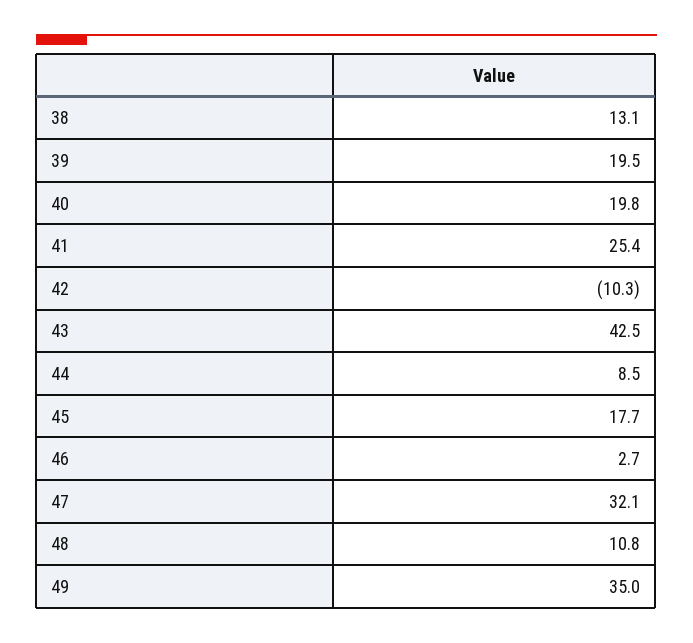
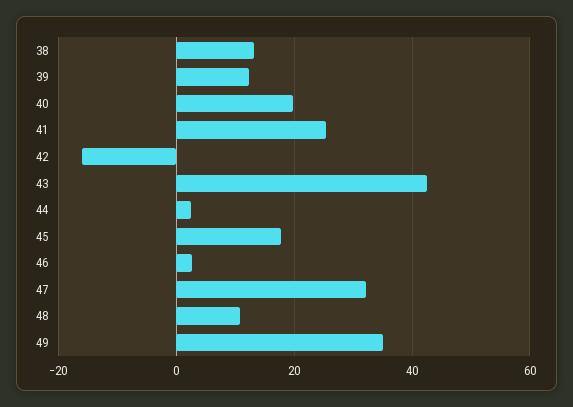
  {
    "38": 13.1,
-   "39": 19.5,
+   "39": 12,
    "40": 19.8,
    "41": 25.4,
-   "42": -10.3,
+   "42": -16,
    "43": 42.5,
-   "44": 8.5,
+   "44": 2,
    "45": 17.7,
    "46": 2.7,
    "47": 32.1,
    "48": 10.8,
    "49": 35
  }

